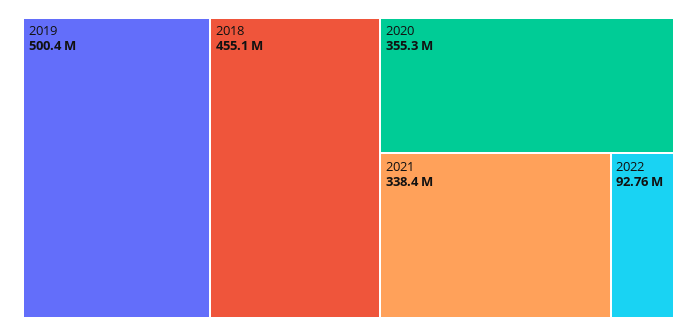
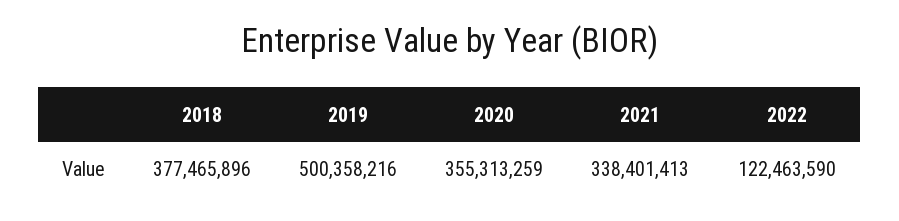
  {
    "2019": 500358216,
-   "2018": 455100000,
+   "2018": 377465896,
    "2020": 355313259,
    "2021": 338401413,
-   "2022": 92760000
+   "2022": 122463590
  }

